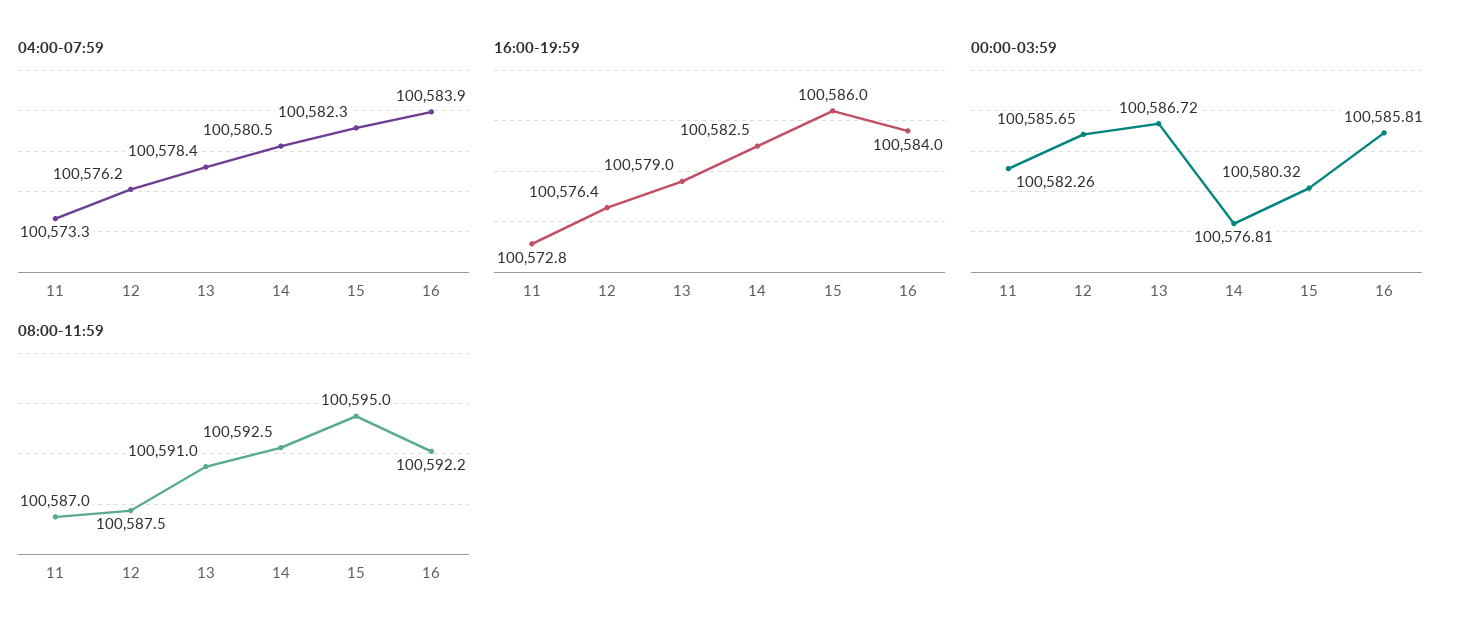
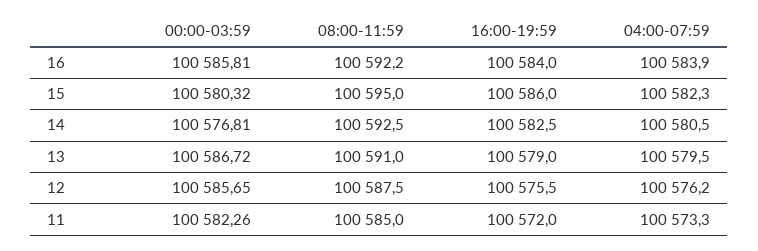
  {
    "04:00-07:59": {
      "11": 100573.3,
      "12": 100576.2,
-     "13": 100578.4,
+     "13": 100579.5,
      "14": 100580.5,
      "15": 100582.3,
      "16": 100583.9
    },
    "16:00-19:59": {
-     "11": 100572.8,
+     "11": 100572,
-     "12": 100576.4,
+     "12": 100575.5,
      "13": 100579,
      "14": 100582.5,
      "15": 100586,
      "16": 100584
    },
    "00:00-03:59": {
      "11": 100582.26,
      "12": 100585.65,
      "13": 100586.72,
      "14": 100576.81,
      "15": 100580.32,
      "16": 100585.81
    },
    "08:00-11:59": {
-     "11": 100587,
+     "11": 100585,
      "12": 100587.5,
      "13": 100591,
      "14": 100592.5,
      "15": 100595,
      "16": 100592.2
    }
  }

